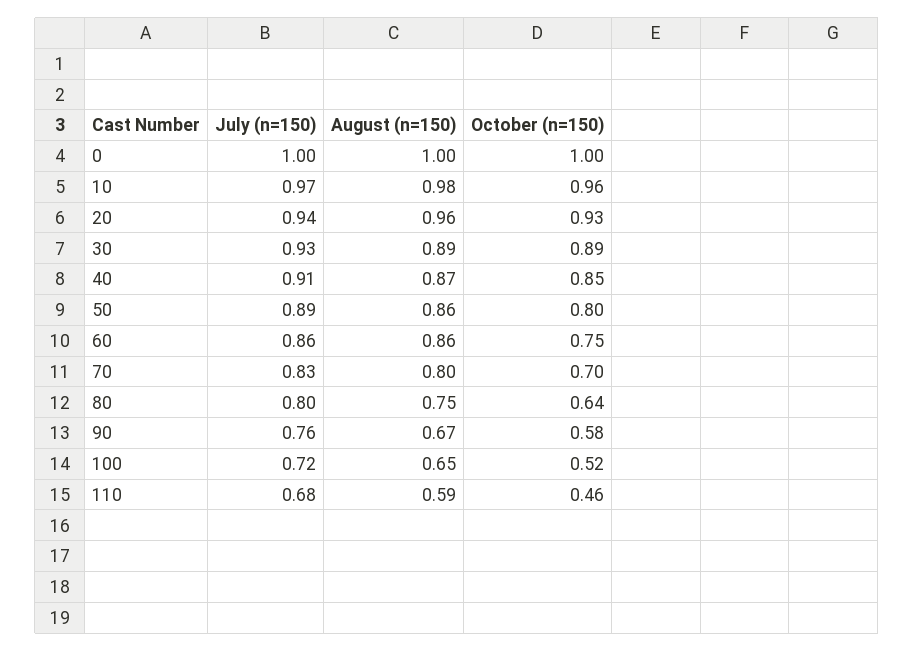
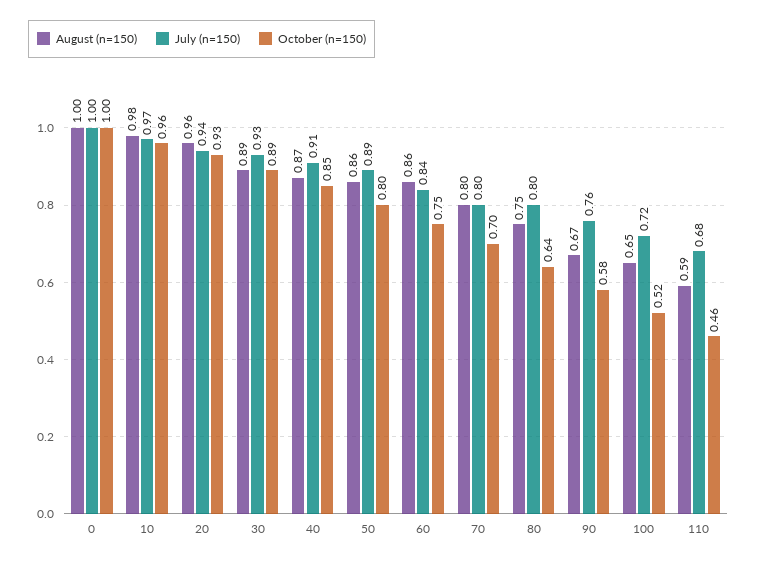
  {
    "July (n=150)": {
      "0": 1,
      "10": 0.97,
      "20": 0.94,
      "30": 0.93,
      "40": 0.91,
      "50": 0.89,
-     "60": 0.86,
+     "60": 0.84,
-     "70": 0.83,
+     "70": 0.8,
      "80": 0.8,
      "90": 0.76,
      "100": 0.72,
      "110": 0.68
    },
    "August (n=150)": {
      "0": 1,
      "10": 0.98,
      "20": 0.96,
      "30": 0.89,
      "40": 0.87,
      "50": 0.86,
      "60": 0.86,
      "70": 0.8,
      "80": 0.75,
      "90": 0.67,
      "100": 0.65,
      "110": 0.59
    },
    "October (n=150)": {
      "0": 1,
      "10": 0.96,
      "20": 0.93,
      "30": 0.89,
      "40": 0.85,
      "50": 0.8,
      "60": 0.75,
      "70": 0.7,
      "80": 0.64,
      "90": 0.58,
      "100": 0.52,
      "110": 0.46
    }
  }

